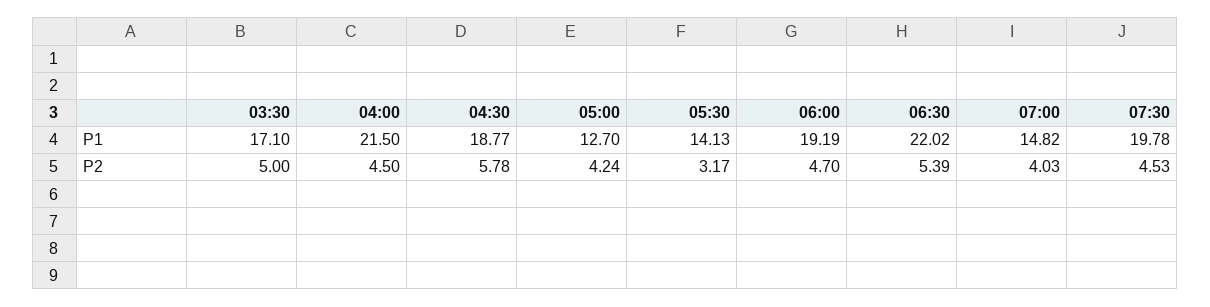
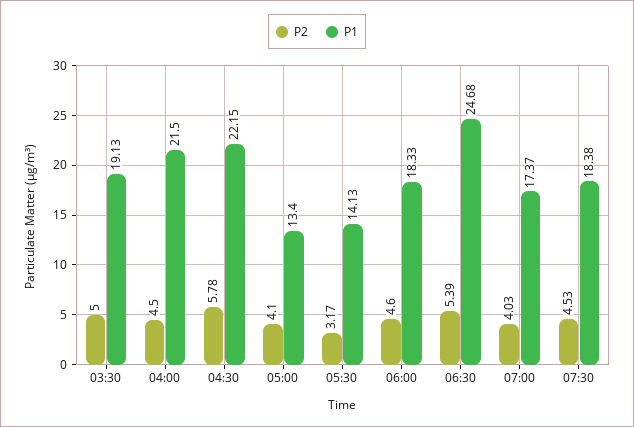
  {
    "P1": {
-     "03:30": 17.1,
+     "03:30": 19.13,
      "04:00": 21.5,
-     "04:30": 18.77,
+     "04:30": 22.15,
-     "05:00": 12.7,
+     "05:00": 13.4,
      "05:30": 14.13,
-     "06:00": 19.19,
+     "06:00": 18.33,
-     "06:30": 22.02,
+     "06:30": 24.68,
-     "07:00": 14.82,
+     "07:00": 17.37,
-     "07:30": 19.78
+     "07:30": 18.38
    },
    "P2": {
      "03:30": 5,
      "04:00": 4.5,
      "04:30": 5.78,
-     "05:00": 4.24,
+     "05:00": 4.1,
      "05:30": 3.17,
-     "06:00": 4.7,
+     "06:00": 4.6,
      "06:30": 5.39,
      "07:00": 4.03,
      "07:30": 4.53
    }
  }

